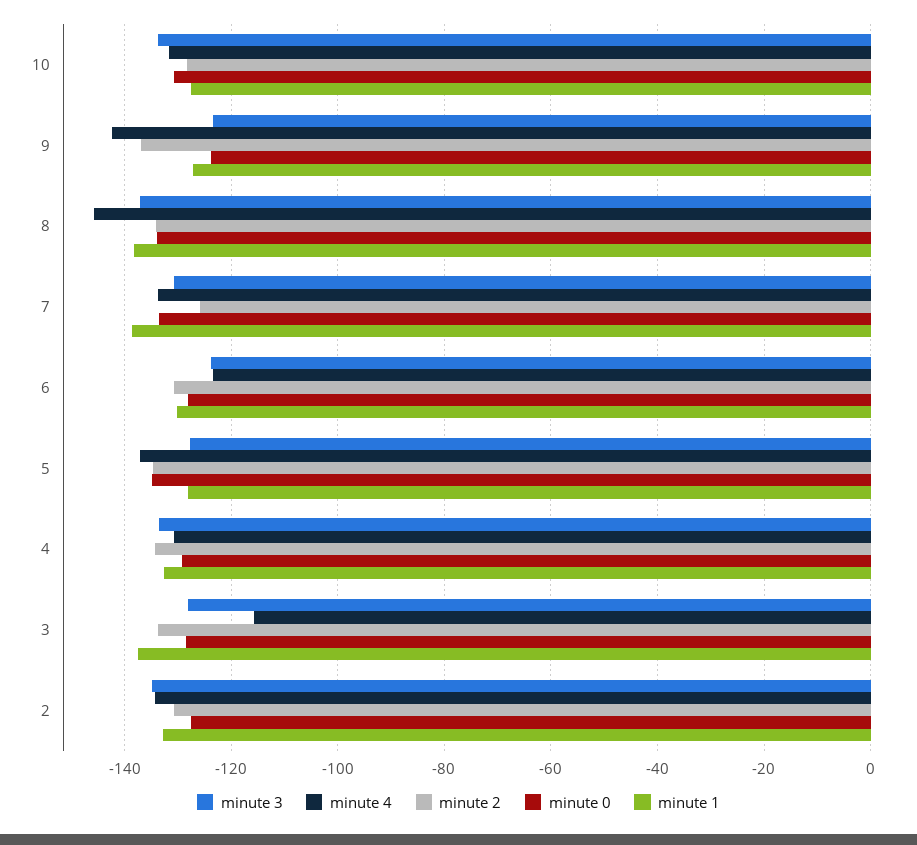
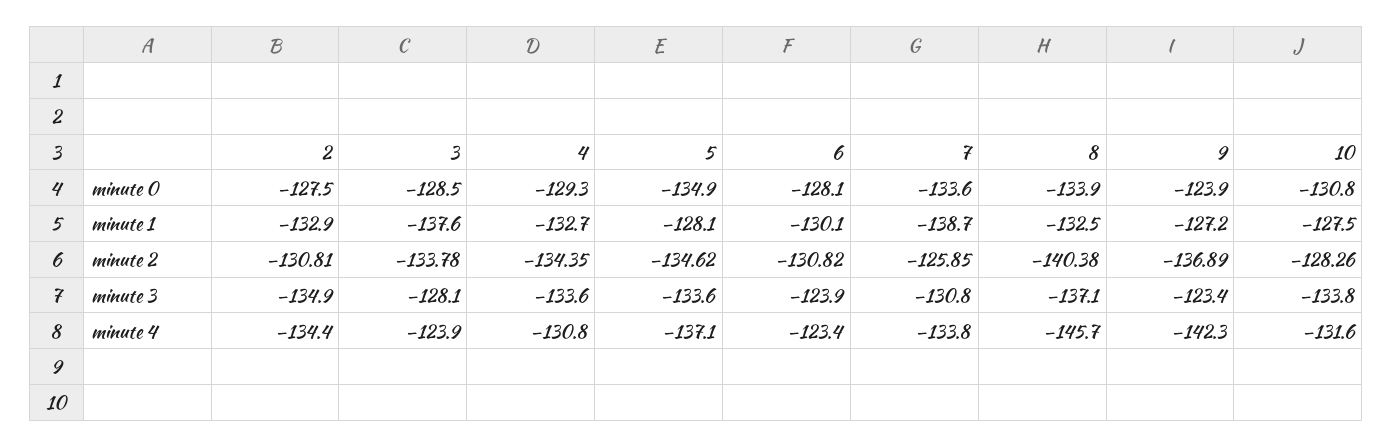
  {
    "minute 3": {
      "10": -133.8,
      "9": -123.4,
      "8": -137.1,
      "7": -130.8,
      "6": -123.9,
-     "5": -128,
+     "5": -133.6,
      "4": -133.6,
      "3": -128.1,
      "2": -134.9
    },
    "minute 4": {
      "10": -131.6,
      "9": -142.3,
      "8": -145.7,
      "7": -133.8,
      "6": -123.4,
      "5": -137.1,
      "4": -130.8,
-     "3": -116,
+     "3": -123.9,
      "2": -134.4
    },
    "minute 2": {
      "10": -128.26,
      "9": -136.89,
-     "8": -134,
+     "8": -140.38,
      "7": -125.85,
      "6": -130.82,
      "5": -134.62,
      "4": -134.35,
      "3": -133.78,
      "2": -130.81
    },
    "minute 0": {
      "10": -130.8,
      "9": -123.9,
      "8": -133.9,
      "7": -133.6,
      "6": -128.1,
      "5": -134.9,
      "4": -129.3,
      "3": -128.5,
      "2": -127.5
    },
    "minute 1": {
      "10": -127.5,
      "9": -127.2,
-     "8": -138,
+     "8": -132.5,
      "7": -138.7,
      "6": -130.1,
      "5": -128.1,
      "4": -132.7,
      "3": -137.6,
      "2": -132.9
    }
  }

